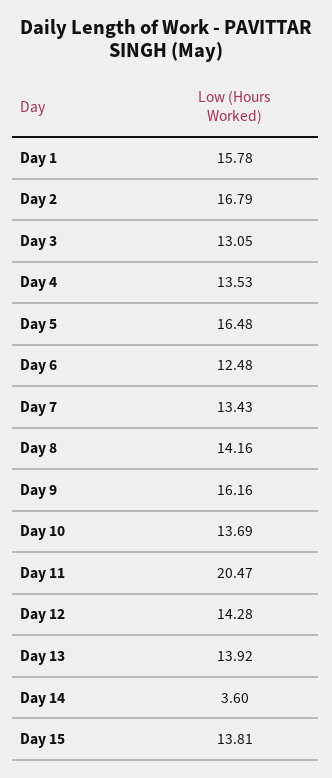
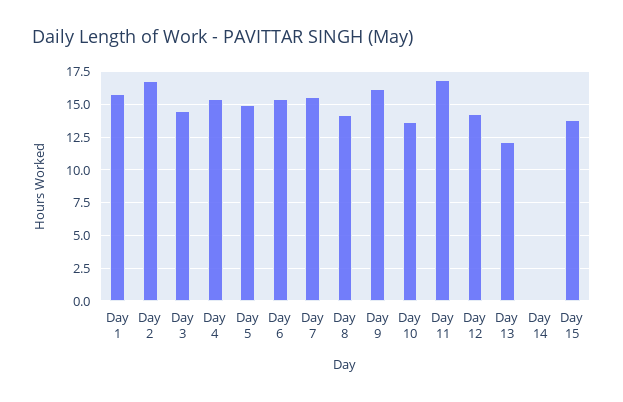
  {
    "Day 1": 15.78,
    "Day 2": 16.79,
-   "Day 3": 13.05,
+   "Day 3": 14.5,
-   "Day 4": 13.53,
+   "Day 4": 15.5,
-   "Day 5": 16.48,
+   "Day 5": 15,
-   "Day 6": 12.48,
+   "Day 6": 15.5,
-   "Day 7": 13.43,
+   "Day 7": 15.5,
    "Day 8": 14.16,
    "Day 9": 16.16,
    "Day 10": 13.69,
-   "Day 11": 20.47,
+   "Day 11": 17,
    "Day 12": 14.28,
-   "Day 13": 13.92,
+   "Day 13": 12,
-   "Day 14": 3.6,
+   "Day 14": 0,
    "Day 15": 13.81
  }

